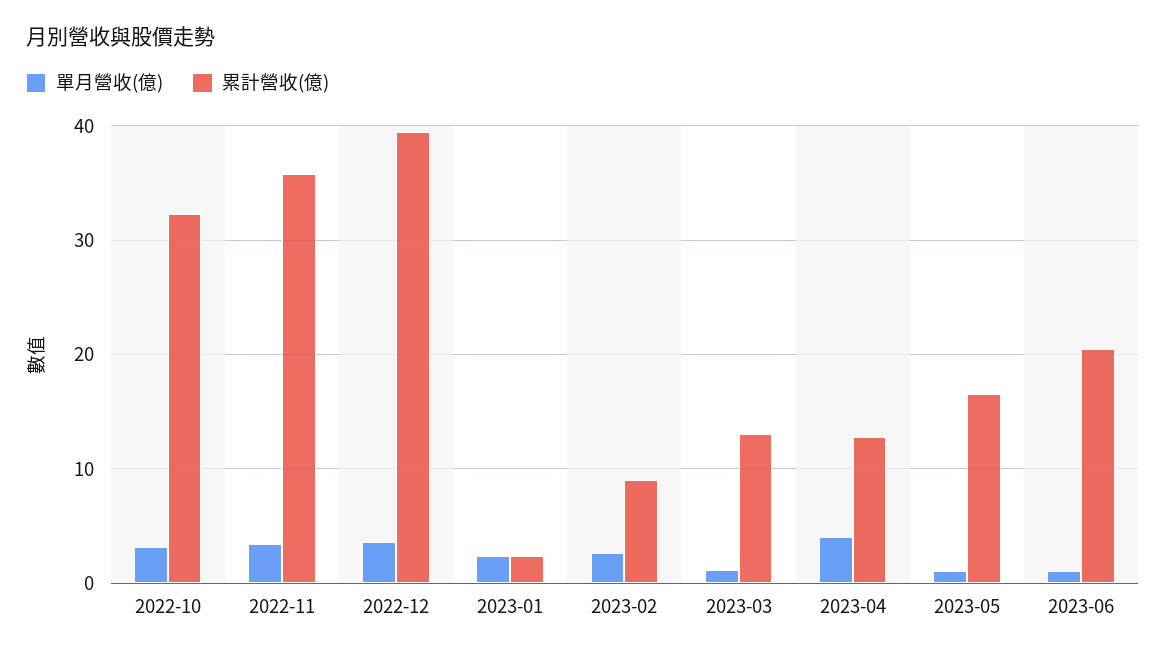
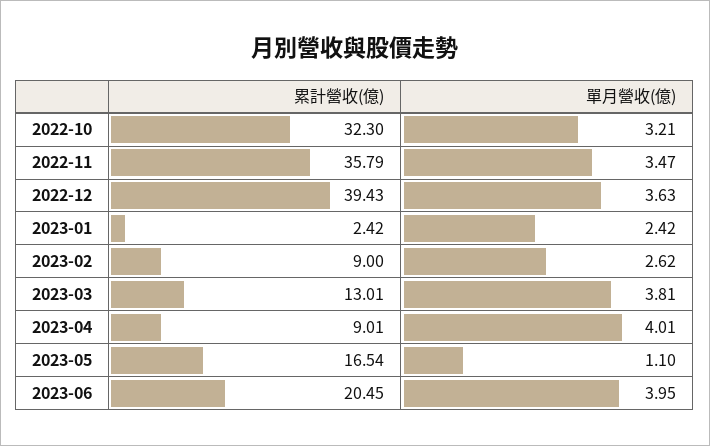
  {
    "單月營收(億)": {
      "2022-10": 3.21,
      "2022-11": 3.47,
      "2022-12": 3.63,
      "2023-01": 2.42,
      "2023-02": 2.62,
-     "2023-03": 1,
+     "2023-03": 3.81,
      "2023-04": 4.01,
      "2023-05": 1.1,
-     "2023-06": 1
+     "2023-06": 3.95
    },
    "累計營收(億)": {
      "2022-10": 32.3,
      "2022-11": 35.79,
      "2022-12": 39.43,
      "2023-01": 2.42,
      "2023-02": 9,
      "2023-03": 13.01,
-     "2023-04": 13,
+     "2023-04": 9.01,
      "2023-05": 16.54,
      "2023-06": 20.45
    }
  }

